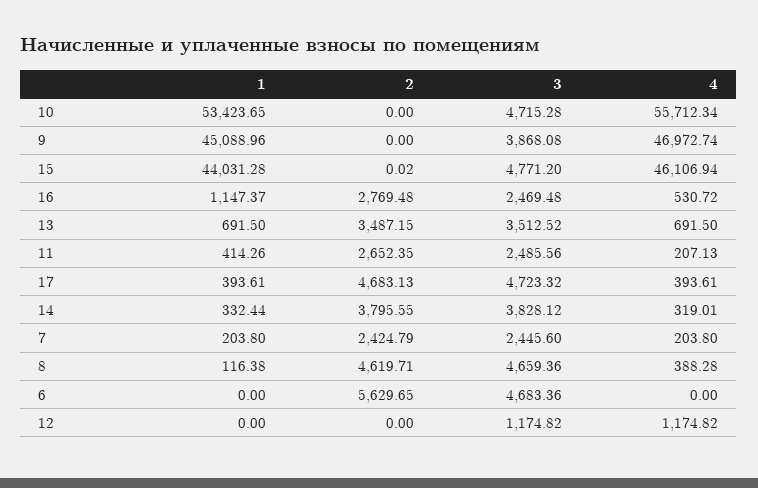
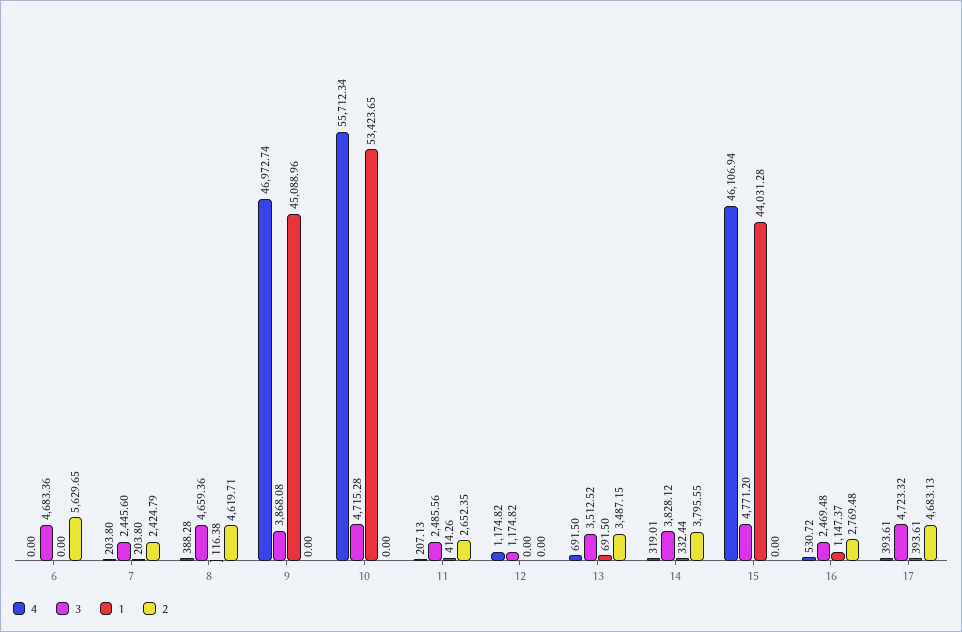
  {
    "1": {
      "10": 53423.65,
      "9": 45088.96,
      "15": 44031.28,
      "16": 1147.37,
      "13": 691.5,
      "11": 414.26,
      "17": 393.61,
      "14": 332.44,
      "7": 203.8,
      "8": 116.38,
      "6": 0,
      "12": 0
    },
    "2": {
      "10": 0,
      "9": 0,
-     "15": 0.02,
+     "15": 0,
      "16": 2769.48,
      "13": 3487.15,
      "11": 2652.35,
      "17": 4683.13,
      "14": 3795.55,
      "7": 2424.79,
      "8": 4619.71,
      "6": 5629.65,
      "12": 0
    },
    "3": {
      "10": 4715.28,
      "9": 3868.08,
      "15": 4771.2,
      "16": 2469.48,
      "13": 3512.52,
      "11": 2485.56,
      "17": 4723.32,
      "14": 3828.12,
      "7": 2445.6,
      "8": 4659.36,
      "6": 4683.36,
      "12": 1174.82
    },
    "4": {
      "10": 55712.34,
      "9": 46972.74,
      "15": 46106.94,
      "16": 530.72,
      "13": 691.5,
      "11": 207.13,
      "17": 393.61,
      "14": 319.01,
      "7": 203.8,
      "8": 388.28,
      "6": 0,
      "12": 1174.82
    }
  }

